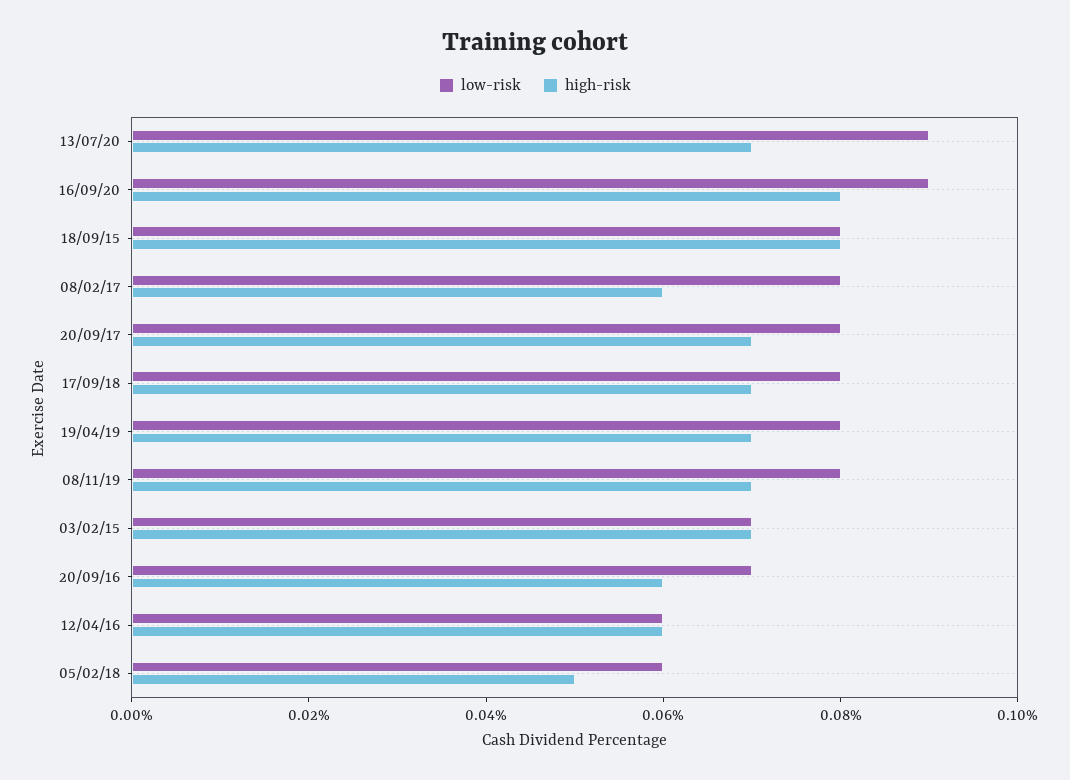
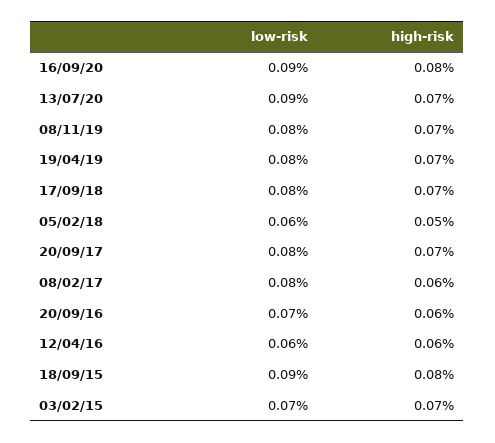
  {
    "low-risk": {
      "13/07/20": 0.09,
      "16/09/20": 0.09,
-     "18/09/15": 0.08,
+     "18/09/15": 0.09,
      "08/02/17": 0.08,
      "20/09/17": 0.08,
      "17/09/18": 0.08,
      "19/04/19": 0.08,
      "08/11/19": 0.08,
      "03/02/15": 0.07,
      "20/09/16": 0.07,
      "12/04/16": 0.06,
      "05/02/18": 0.06
    },
    "high-risk": {
      "13/07/20": 0.07,
      "16/09/20": 0.08,
      "18/09/15": 0.08,
      "08/02/17": 0.06,
      "20/09/17": 0.07,
      "17/09/18": 0.07,
      "19/04/19": 0.07,
      "08/11/19": 0.07,
      "03/02/15": 0.07,
      "20/09/16": 0.06,
      "12/04/16": 0.06,
      "05/02/18": 0.05
    }
  }

